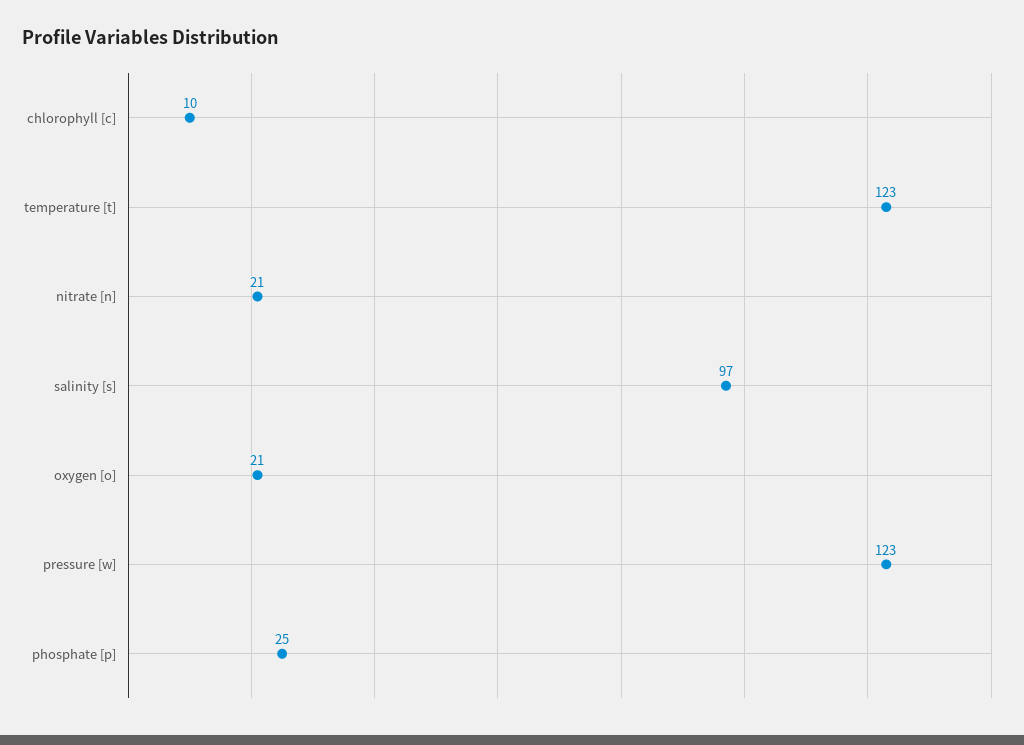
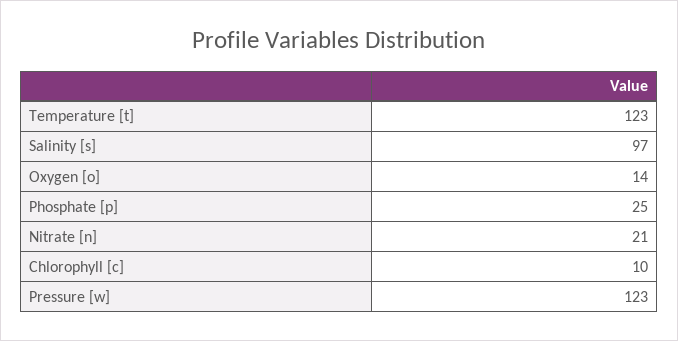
  {
    "chlorophyll [c]": 10,
    "temperature [t]": 123,
    "nitrate [n]": 21,
    "salinity [s]": 97,
-   "oxygen [o]": 21,
+   "oxygen [o]": 14,
    "pressure [w]": 123,
    "phosphate [p]": 25
  }

